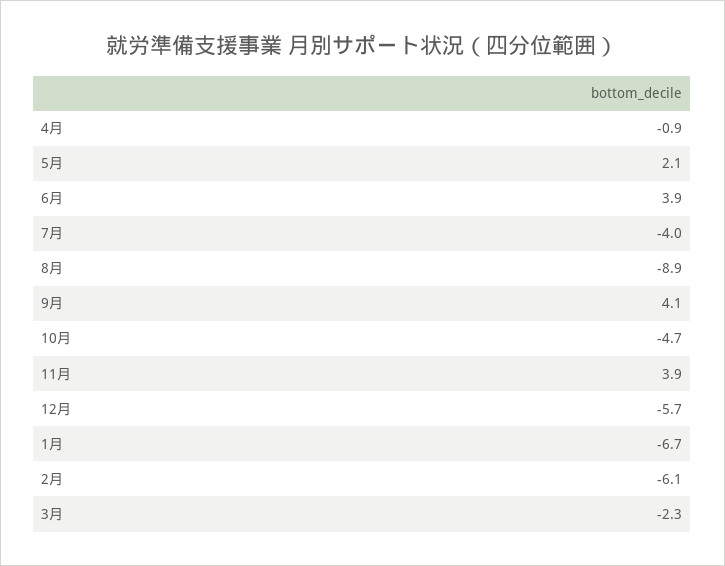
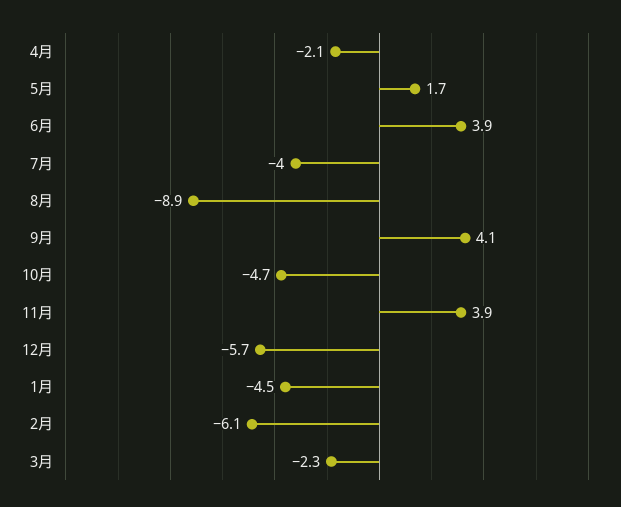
  {
-   "4月": -0.9,
+   "4月": -2.1,
-   "5月": 2.1,
+   "5月": 1.7,
    "6月": 3.9,
    "7月": -4,
    "8月": -8.9,
    "9月": 4.1,
    "10月": -4.7,
    "11月": 3.9,
    "12月": -5.7,
-   "1月": -6.7,
+   "1月": -4.5,
    "2月": -6.1,
    "3月": -2.3
  }

